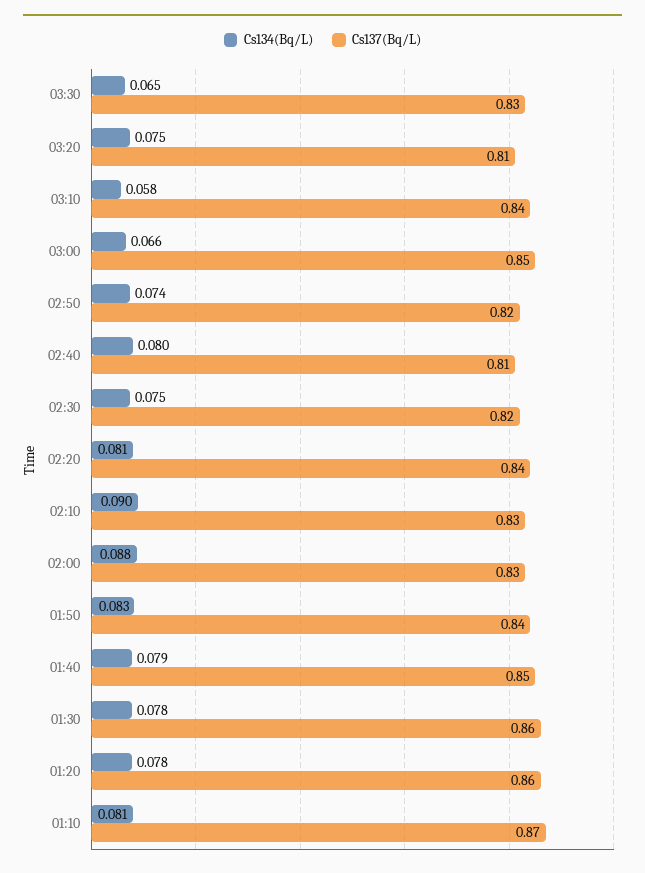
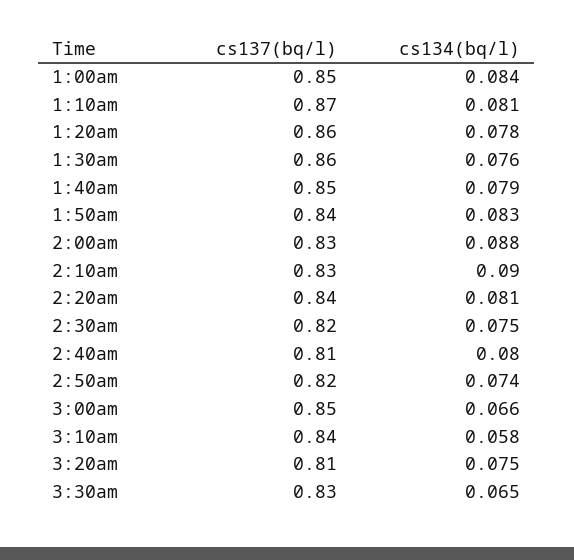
  {
    "Cs134(Bq/L)": {
      "03:30": 0.065,
      "03:20": 0.075,
      "03:10": 0.058,
      "03:00": 0.066,
      "02:50": 0.074,
      "02:40": 0.08,
      "02:30": 0.075,
      "02:20": 0.081,
      "02:10": 0.09,
      "02:00": 0.088,
      "01:50": 0.083,
      "01:40": 0.079,
-     "01:30": 0.078,
+     "01:30": 0.076,
      "01:20": 0.078,
-     "01:10": 0.081
+     "01:10": 0.081,
+     "1:00am": 0.084
    },
    "Cs137(Bq/L)": {
      "03:30": 0.83,
      "03:20": 0.81,
      "03:10": 0.84,
      "03:00": 0.85,
      "02:50": 0.82,
      "02:40": 0.81,
      "02:30": 0.82,
      "02:20": 0.84,
      "02:10": 0.83,
      "02:00": 0.83,
      "01:50": 0.84,
      "01:40": 0.85,
      "01:30": 0.86,
      "01:20": 0.86,
-     "01:10": 0.87
+     "01:10": 0.87,
+     "1:00am": 0.85
    }
  }

